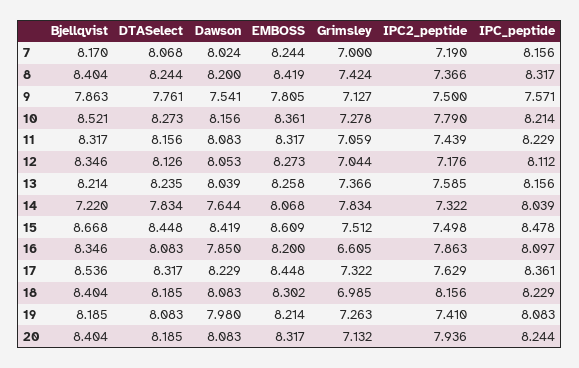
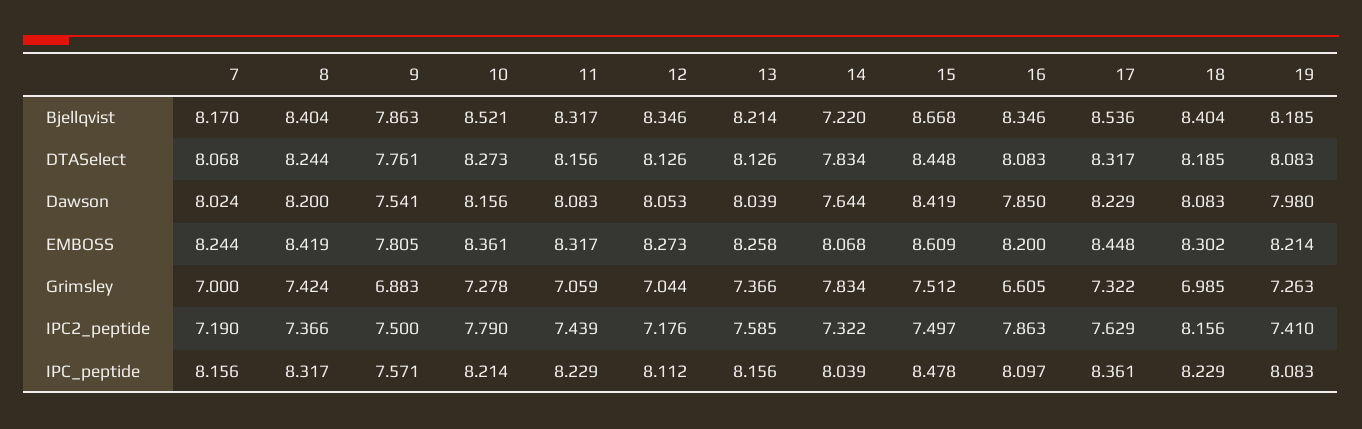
  {
    "Bjellqvist": {
      "7": 8.17,
      "8": 8.404,
      "9": 7.863,
      "10": 8.521,
      "11": 8.317,
      "12": 8.346,
      "13": 8.214,
      "14": 7.22,
      "15": 8.668,
      "16": 8.346,
      "17": 8.536,
      "18": 8.404,
-     "19": 8.185,
+     "19": 8.185
-     "20": 8.404
    },
    "DTASelect": {
      "7": 8.068,
      "8": 8.244,
      "9": 7.761,
      "10": 8.273,
      "11": 8.156,
      "12": 8.126,
-     "13": 8.235,
+     "13": 8.126,
      "14": 7.834,
      "15": 8.448,
      "16": 8.083,
      "17": 8.317,
      "18": 8.185,
-     "19": 8.083,
+     "19": 8.083
-     "20": 8.185
    },
    "Dawson": {
      "7": 8.024,
      "8": 8.2,
      "9": 7.541,
      "10": 8.156,
      "11": 8.083,
      "12": 8.053,
      "13": 8.039,
      "14": 7.644,
      "15": 8.419,
      "16": 7.85,
      "17": 8.229,
      "18": 8.083,
-     "19": 7.98,
+     "19": 7.98
-     "20": 8.083
    },
    "EMBOSS": {
      "7": 8.244,
      "8": 8.419,
      "9": 7.805,
      "10": 8.361,
      "11": 8.317,
      "12": 8.273,
      "13": 8.258,
      "14": 8.068,
      "15": 8.609,
      "16": 8.2,
      "17": 8.448,
      "18": 8.302,
-     "19": 8.214,
+     "19": 8.214
-     "20": 8.317
    },
    "Grimsley": {
      "7": 7,
      "8": 7.424,
-     "9": 7.127,
+     "9": 6.883,
      "10": 7.278,
      "11": 7.059,
      "12": 7.044,
      "13": 7.366,
      "14": 7.834,
      "15": 7.512,
      "16": 6.605,
      "17": 7.322,
      "18": 6.985,
-     "19": 7.263,
+     "19": 7.263
-     "20": 7.132
    },
    "IPC2_peptide": {
      "7": 7.19,
      "8": 7.366,
      "9": 7.5,
      "10": 7.79,
      "11": 7.439,
      "12": 7.176,
      "13": 7.585,
      "14": 7.322,
-     "15": 7.498,
+     "15": 7.497,
      "16": 7.863,
      "17": 7.629,
      "18": 8.156,
-     "19": 7.41,
+     "19": 7.41
-     "20": 7.936
    },
    "IPC_peptide": {
      "7": 8.156,
      "8": 8.317,
      "9": 7.571,
      "10": 8.214,
      "11": 8.229,
      "12": 8.112,
      "13": 8.156,
      "14": 8.039,
      "15": 8.478,
      "16": 8.097,
      "17": 8.361,
      "18": 8.229,
-     "19": 8.083,
+     "19": 8.083
-     "20": 8.244
    }
  }

